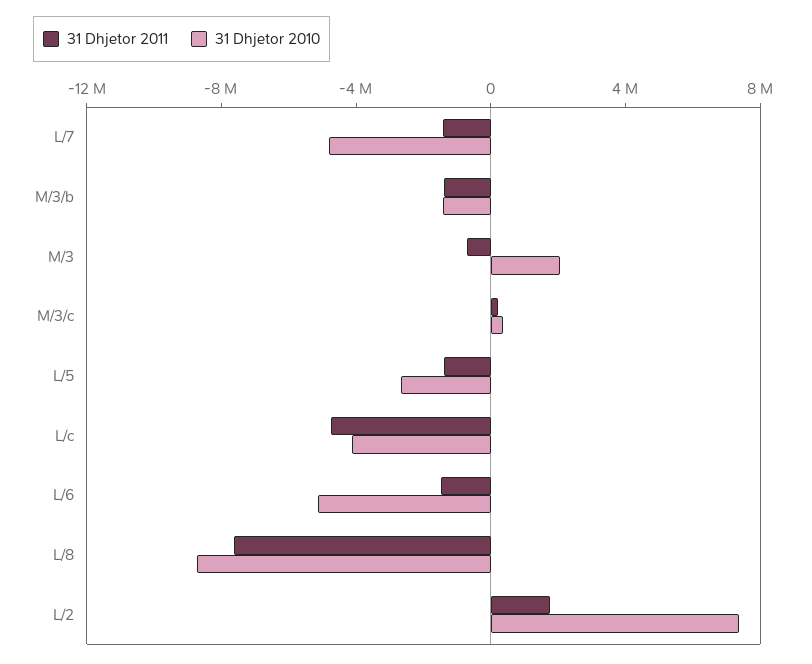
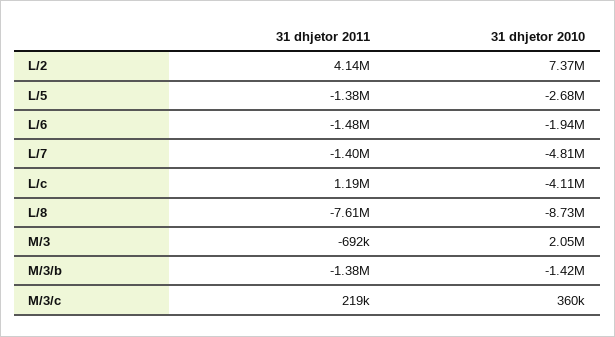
  {
    "31 Dhjetor 2011": {
      "L/7": -1400000,
      "M/3/b": -1380000,
      "M/3": -692000,
      "M/3/c": 219000,
      "L/5": -1380000,
-     "L/c": -5000000,
+     "L/c": 1190000,
      "L/6": -1480000,
      "L/8": -7610000,
-     "L/2": 2000000
+     "L/2": 4140000
    },
    "31 Dhjetor 2010": {
      "L/7": -4810000,
      "M/3/b": -1420000,
      "M/3": 2050000,
      "M/3/c": 360000,
      "L/5": -2680000,
      "L/c": -4110000,
-     "L/6": -5000000,
+     "L/6": -1940000,
      "L/8": -8730000,
      "L/2": 7370000
    }
  }

